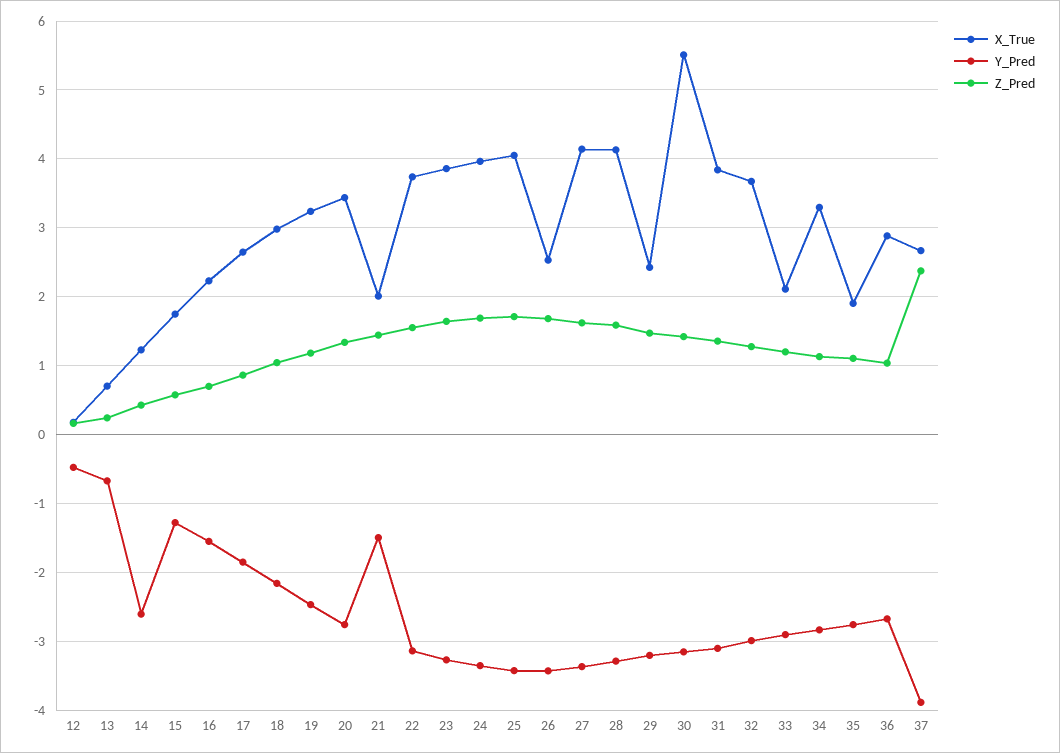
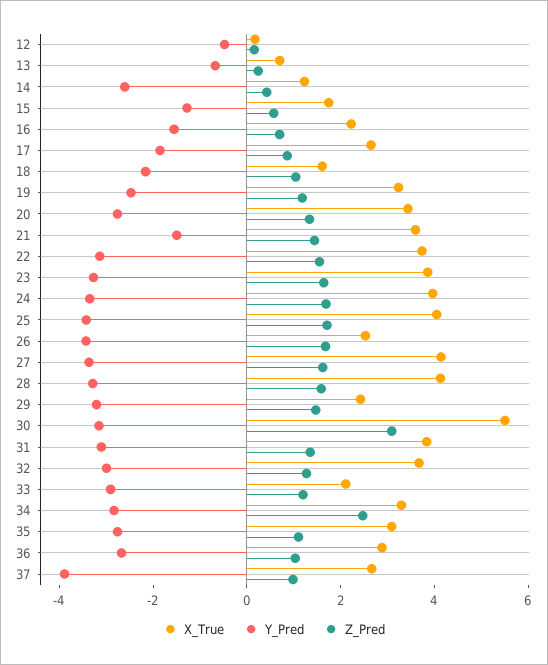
  {
    "X_True": {
      "12": 0.2,
      "13": 0.7,
      "14": 1.2,
      "15": 1.7,
      "16": 2.2,
      "17": 2.6,
-     "18": 3,
+     "18": 1.5,
      "19": 3.2,
      "20": 3.4,
-     "21": 2,
+     "21": 3.5,
      "22": 3.7,
      "23": 3.9,
      "24": 4,
      "25": 4.1,
      "26": 2.5,
      "27": 4.1,
      "28": 4.1,
      "29": 2.4,
      "30": 5.5,
      "31": 3.8,
      "32": 3.7,
      "33": 2.1,
      "34": 3.3,
-     "35": 1.9,
+     "35": 3,
      "36": 2.9,
      "37": 2.7
    },
    "Y_Pred": {
      "12": -0.5,
      "13": -0.7,
      "14": -2.6,
      "15": -1.3,
      "16": -1.6,
      "17": -1.9,
      "18": -2.2,
      "19": -2.5,
      "20": -2.8,
      "21": -1.5,
      "22": -3.1,
      "23": -3.3,
      "24": -3.4,
      "25": -3.4,
      "26": -3.4,
      "27": -3.4,
      "28": -3.3,
      "29": -3.2,
      "30": -3.2,
      "31": -3.1,
      "32": -3,
      "33": -2.9,
      "34": -2.8,
      "35": -2.8,
      "36": -2.7,
      "37": -3.9
    },
    "Z_Pred": {
      "12": 0.2,
      "13": 0.2,
      "14": 0.4,
      "15": 0.6,
      "16": 0.7,
      "17": 0.9,
      "18": 1,
      "19": 1.2,
      "20": 1.3,
      "21": 1.4,
      "22": 1.5,
      "23": 1.6,
      "24": 1.7,
      "25": 1.7,
      "26": 1.7,
      "27": 1.6,
      "28": 1.6,
      "29": 1.5,
-     "30": 1.4,
+     "30": 3,
      "31": 1.4,
      "32": 1.3,
      "33": 1.2,
-     "34": 1.1,
+     "34": 2.5,
      "35": 1.1,
      "36": 1,
-     "37": 2.4
+     "37": 1
    }
  }

